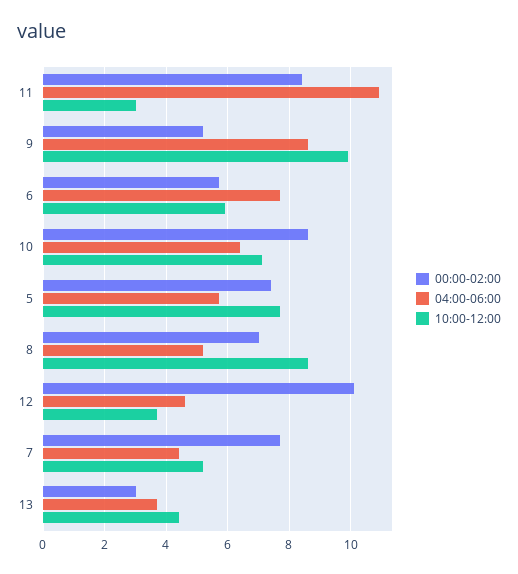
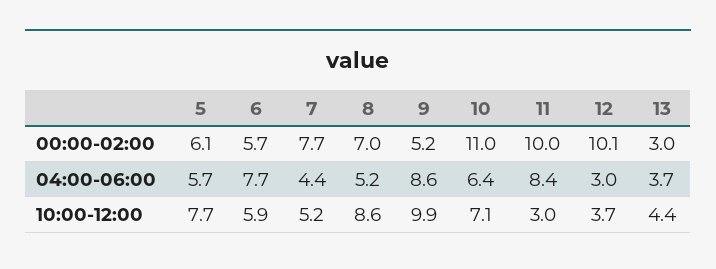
  {
    "00:00-02:00": {
-     "11": 8.5,
+     "11": 10,
      "9": 5.2,
      "6": 5.7,
-     "10": 8.5,
+     "10": 11,
-     "5": 7.5,
+     "5": 6.1,
      "8": 7,
      "12": 10.1,
      "7": 7.7,
      "13": 3
    },
    "04:00-06:00": {
-     "11": 11,
+     "11": 8.4,
      "9": 8.6,
      "6": 7.7,
      "10": 6.4,
      "5": 5.7,
      "8": 5.2,
-     "12": 4.5,
+     "12": 3,
      "7": 4.4,
      "13": 3.7
    },
    "10:00-12:00": {
      "11": 3,
      "9": 9.9,
      "6": 5.9,
      "10": 7.1,
      "5": 7.7,
      "8": 8.6,
      "12": 3.7,
      "7": 5.2,
      "13": 4.4
    }
  }

